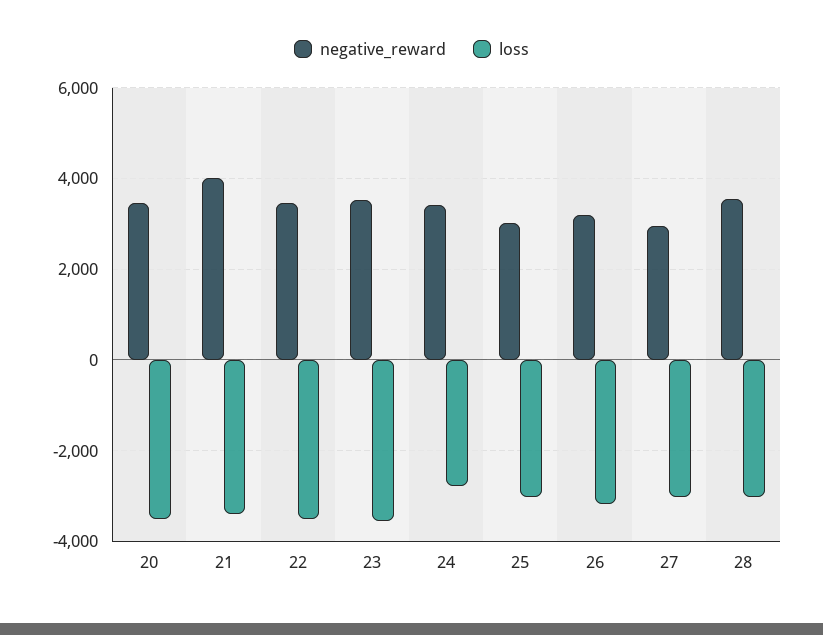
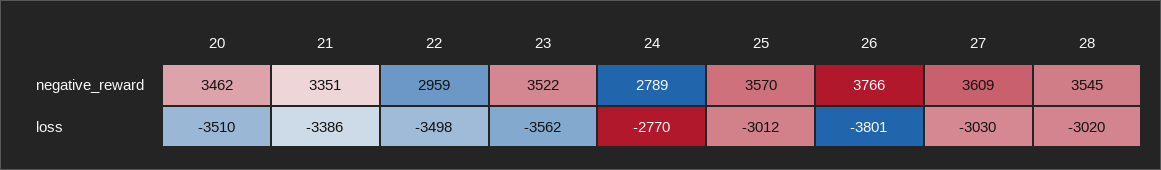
  {
    "negative_reward": {
      "20": 3462,
-     "21": 4000,
+     "21": 3351,
-     "22": 3400,
+     "22": 2959,
      "23": 3522,
-     "24": 3400,
+     "24": 2789,
-     "25": 3000,
+     "25": 3570,
-     "26": 3200,
+     "26": 3766,
-     "27": 3000,
+     "27": 3609,
      "28": 3545
    },
    "loss": {
      "20": -3510,
      "21": -3386,
      "22": -3498,
      "23": -3562,
      "24": -2770,
      "25": -3012,
-     "26": -3200,
+     "26": -3801,
      "27": -3030,
      "28": -3020
    }
  }

